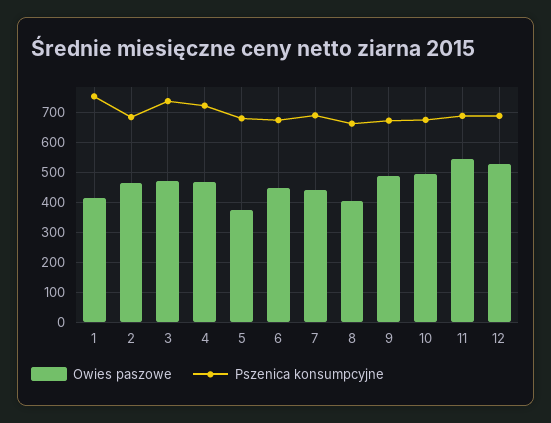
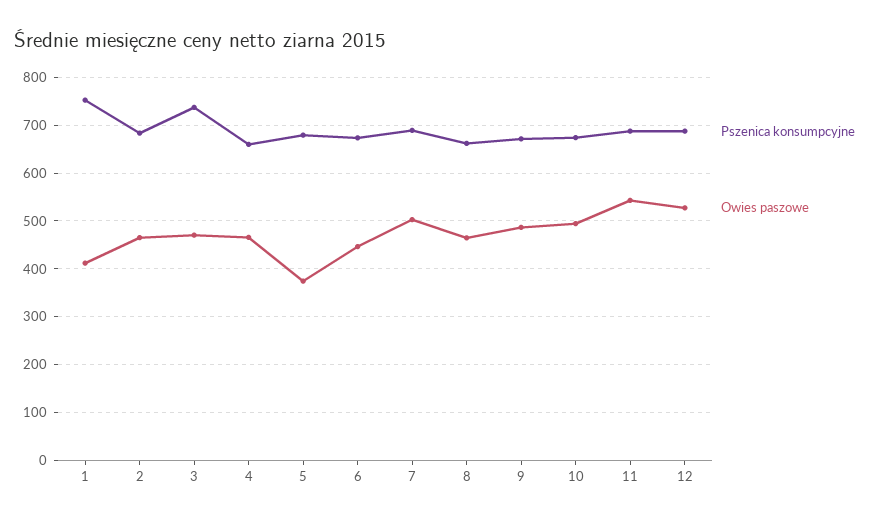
  {
    "Owies paszowe": {
      "1": 420,
      "2": 460,
      "3": 480,
      "4": 460,
      "5": 380,
      "6": 440,
-     "7": 440,
+     "7": 500,
-     "8": 400,
+     "8": 460,
      "9": 480,
      "10": 500,
      "11": 540,
      "12": 520
    },
    "Pszenica konsumpcyjne": {
      "1": 760,
      "2": 680,
      "3": 740,
-     "4": 720,
+     "4": 660,
      "5": 680,
      "6": 680,
      "7": 680,
      "8": 660,
      "9": 680,
      "10": 680,
      "11": 680,
      "12": 680
    }
  }

